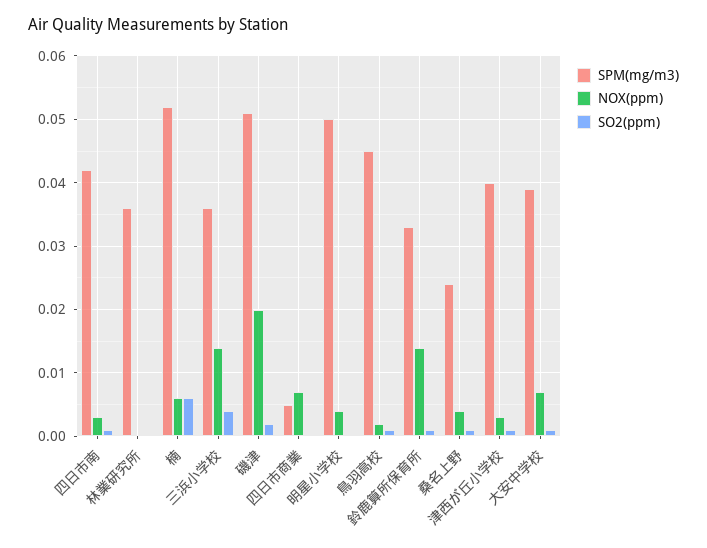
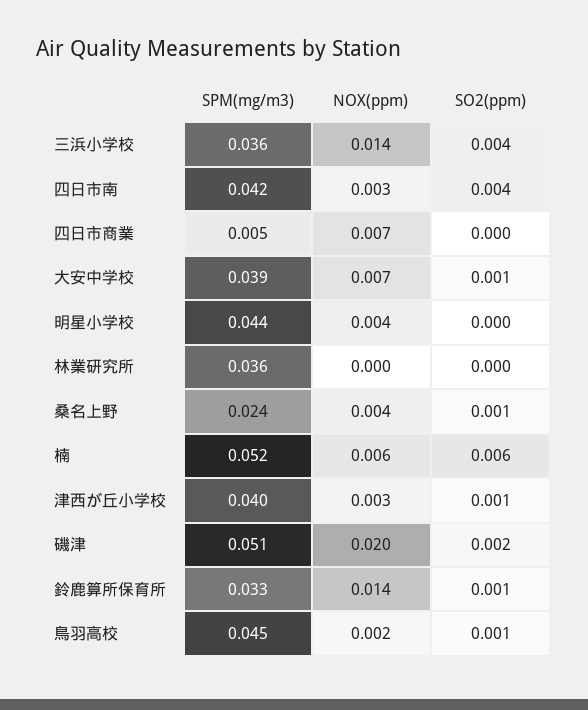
  {
    "SPM(mg/m3)": {
      "四日市南": 0.042,
      "林業研究所": 0.036,
      "楠": 0.052,
      "三浜小学校": 0.036,
      "磯津": 0.051,
      "四日市商業": 0.005,
-     "明星小学校": 0.05,
+     "明星小学校": 0.044,
      "鳥羽高校": 0.045,
      "鈴鹿算所保育所": 0.033,
      "桑名上野": 0.024,
      "津西が丘小学校": 0.04,
      "大安中学校": 0.039
    },
    "NOX(ppm)": {
      "四日市南": 0.003,
      "林業研究所": 0,
      "楠": 0.006,
      "三浜小学校": 0.014,
      "磯津": 0.02,
      "四日市商業": 0.007,
      "明星小学校": 0.004,
      "鳥羽高校": 0.002,
      "鈴鹿算所保育所": 0.014,
      "桑名上野": 0.004,
      "津西が丘小学校": 0.003,
      "大安中学校": 0.007
    },
    "SO2(ppm)": {
-     "四日市南": 0.001,
+     "四日市南": 0.004,
      "林業研究所": 0,
      "楠": 0.006,
      "三浜小学校": 0.004,
      "磯津": 0.002,
      "四日市商業": 0,
      "明星小学校": 0,
      "鳥羽高校": 0.001,
      "鈴鹿算所保育所": 0.001,
      "桑名上野": 0.001,
      "津西が丘小学校": 0.001,
      "大安中学校": 0.001
    }
  }

